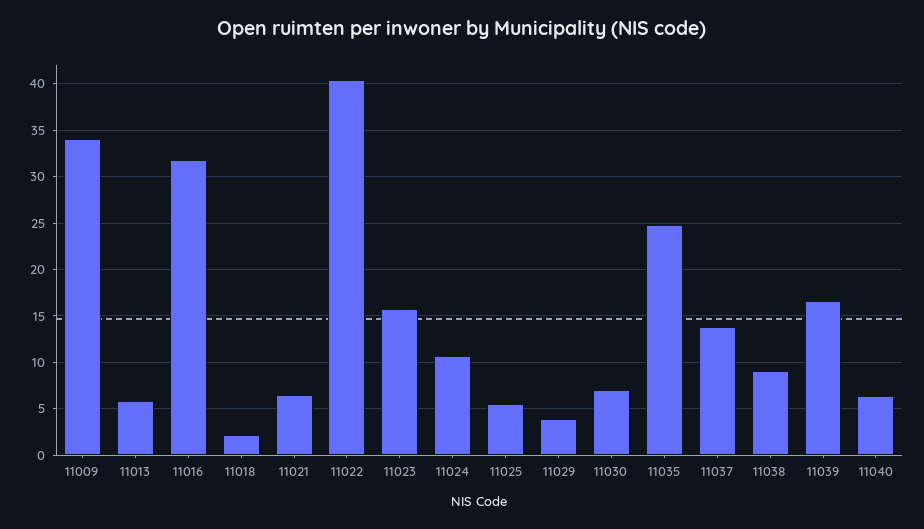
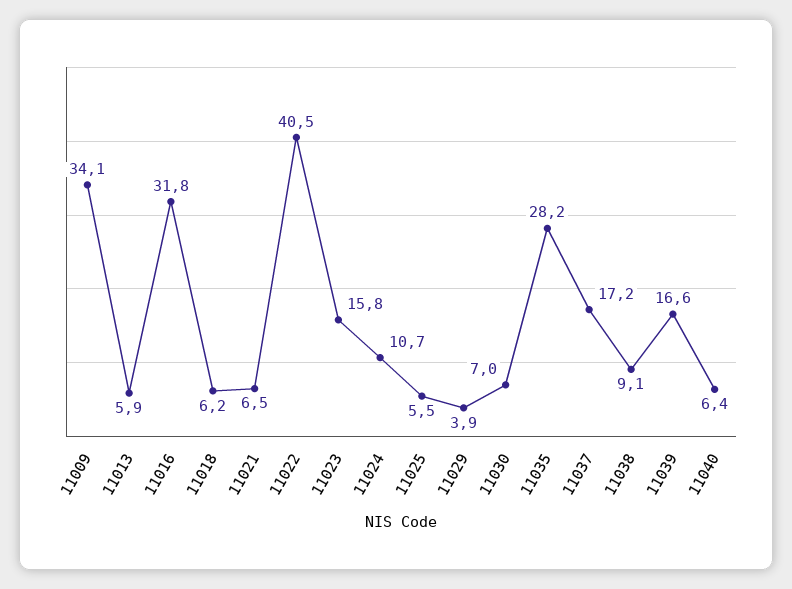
  {
    "11009": 34.1,
    "11013": 5.9,
    "11016": 31.8,
-   "11018": 2,
+   "11018": 6.2,
    "11021": 6.5,
    "11022": 40.5,
    "11023": 15.8,
    "11024": 10.7,
    "11025": 5.5,
    "11029": 3.9,
    "11030": 7,
-   "11035": 25,
+   "11035": 28.2,
-   "11037": 14,
+   "11037": 17.2,
    "11038": 9.1,
    "11039": 16.6,
    "11040": 6.4
  }

